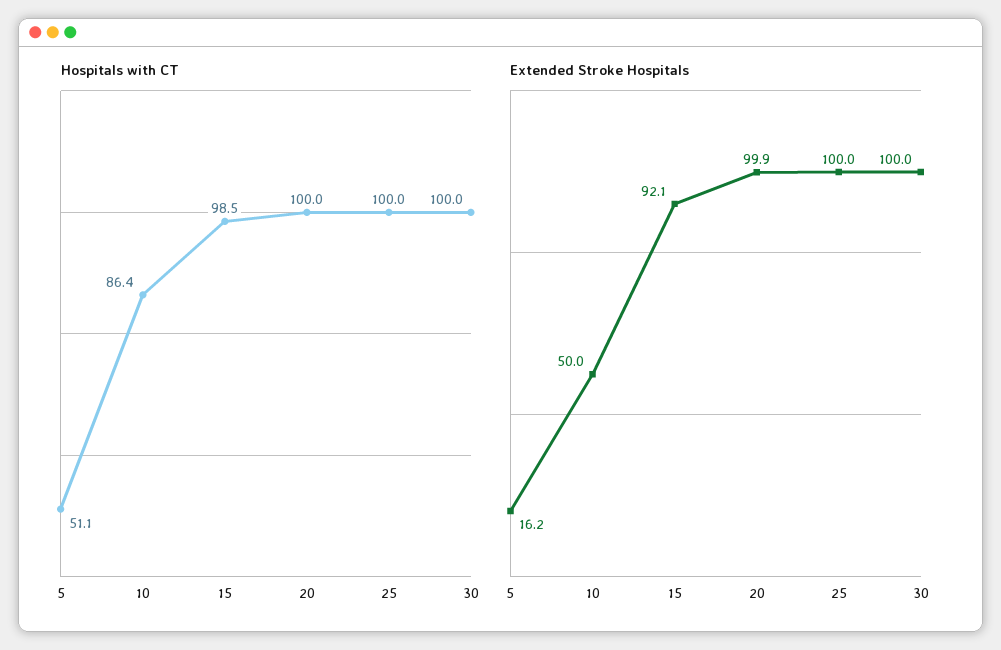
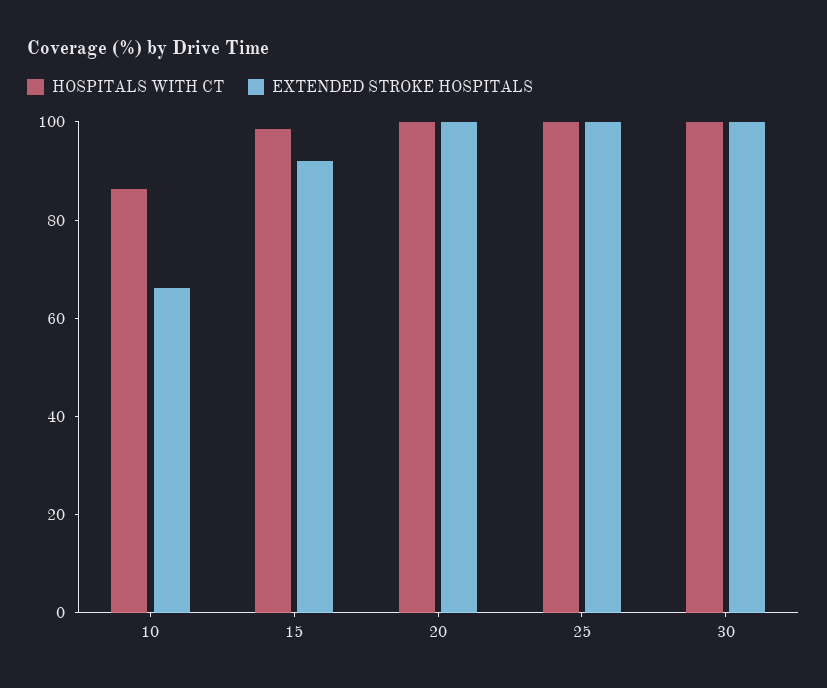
  {
    "Hospitals with CT": {
-     "5": 51.1,
      "10": 86.4,
      "15": 98.5,
      "20": 100,
      "25": 100,
      "30": 100
    },
    "Extended Stroke Hospitals": {
-     "5": 16.2,
-     "10": 50,
+     "10": 65,
      "15": 92.1,
      "20": 99.9,
      "25": 100,
      "30": 100
    }
  }

